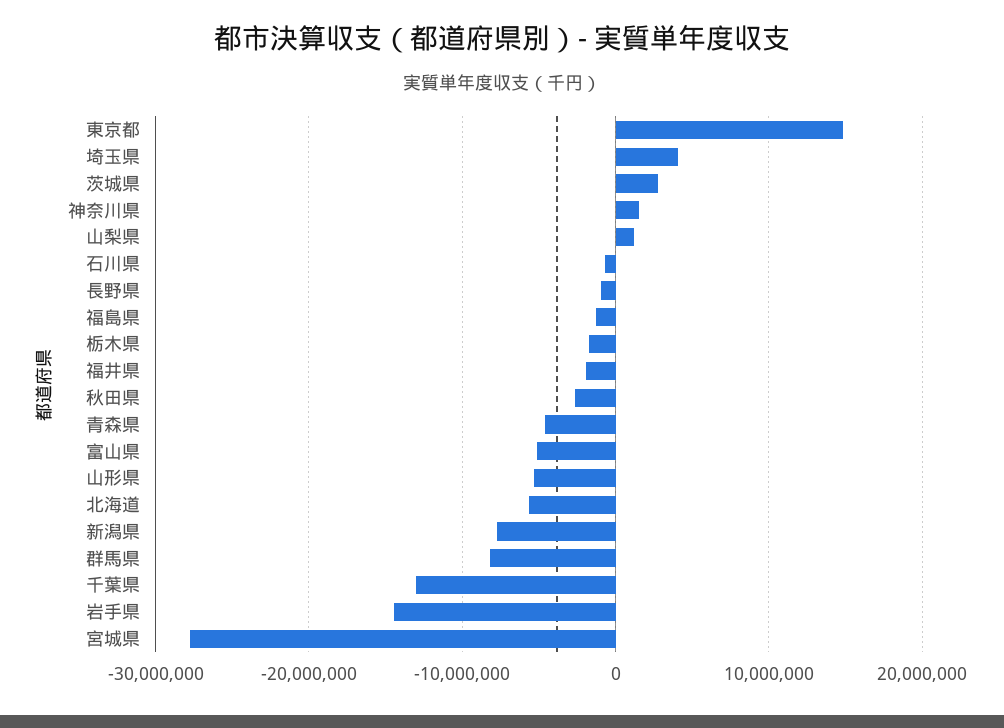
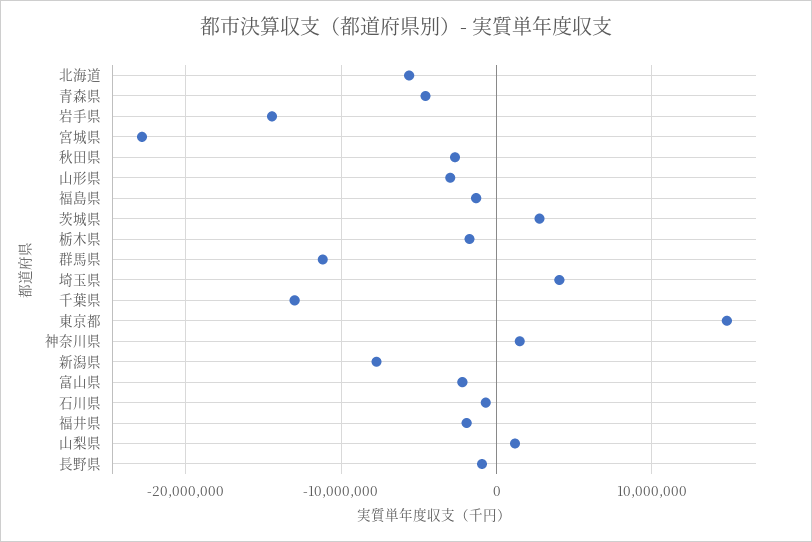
  {
    "東京都": 15000000,
    "埼玉県": 4000000,
    "茨城県": 3000000,
    "神奈川県": 1000000,
    "山梨県": 1000000,
    "石川県": -1000000,
    "長野県": -1000000,
    "福島県": -1000000,
    "栃木県": -2000000,
    "福井県": -2000000,
    "秋田県": -3000000,
    "青森県": -5000000,
-   "富山県": -5000000,
+   "富山県": -2000000,
-   "山形県": -5000000,
+   "山形県": -3000000,
    "北海道": -6000000,
    "新潟県": -8000000,
-   "群馬県": -8000000,
+   "群馬県": -11000000,
    "千葉県": -13000000,
    "岩手県": -14000000,
-   "宮城県": -28000000
+   "宮城県": -23000000
  }

